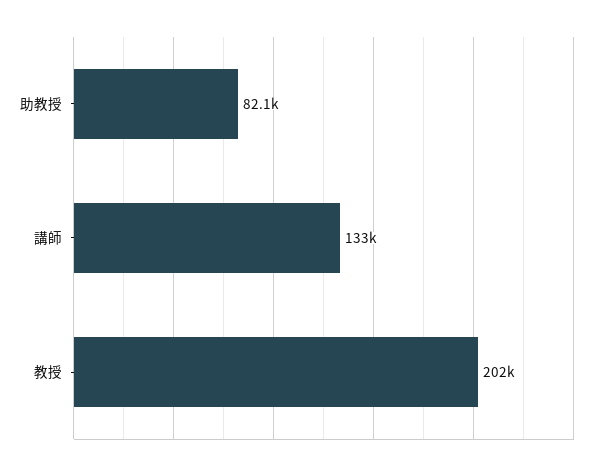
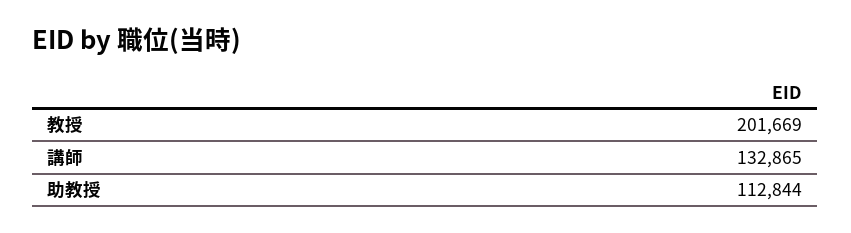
  {
-   "助教授": 82100,
+   "助教授": 112844,
    "講師": 132865,
    "教授": 201669
  }

